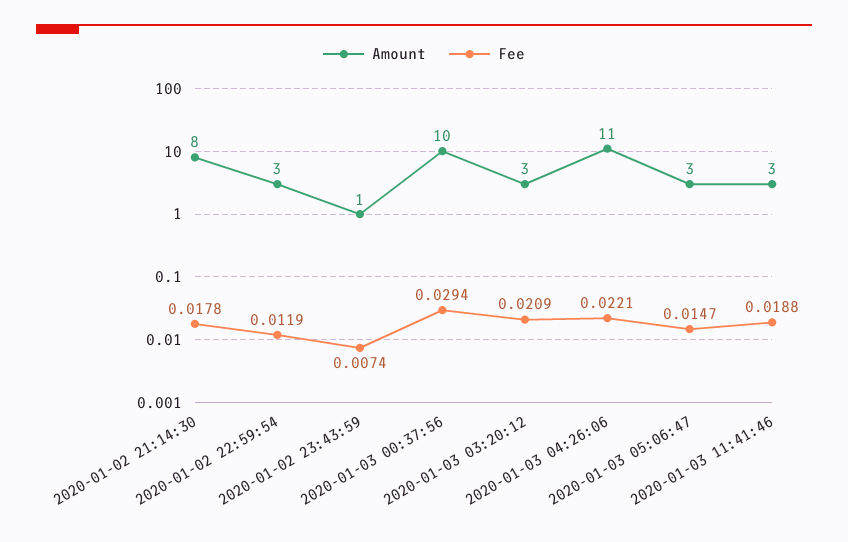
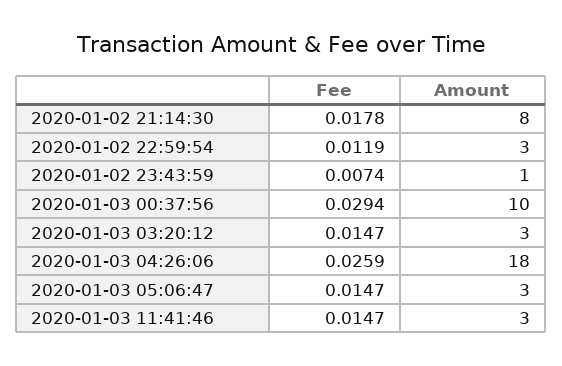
  {
    "Amount": {
      "2020-01-02 21:14:30": 8,
      "2020-01-02 22:59:54": 3,
      "2020-01-02 23:43:59": 1,
      "2020-01-03 00:37:56": 10,
      "2020-01-03 03:20:12": 3,
-     "2020-01-03 04:26:06": 11,
+     "2020-01-03 04:26:06": 18,
      "2020-01-03 05:06:47": 3,
      "2020-01-03 11:41:46": 3
    },
    "Fee": {
      "2020-01-02 21:14:30": 0.0178,
      "2020-01-02 22:59:54": 0.0119,
      "2020-01-02 23:43:59": 0.0074,
      "2020-01-03 00:37:56": 0.0294,
-     "2020-01-03 03:20:12": 0.0209,
+     "2020-01-03 03:20:12": 0.0147,
-     "2020-01-03 04:26:06": 0.0221,
+     "2020-01-03 04:26:06": 0.0259,
      "2020-01-03 05:06:47": 0.0147,
-     "2020-01-03 11:41:46": 0.0188
+     "2020-01-03 11:41:46": 0.0147
    }
  }

